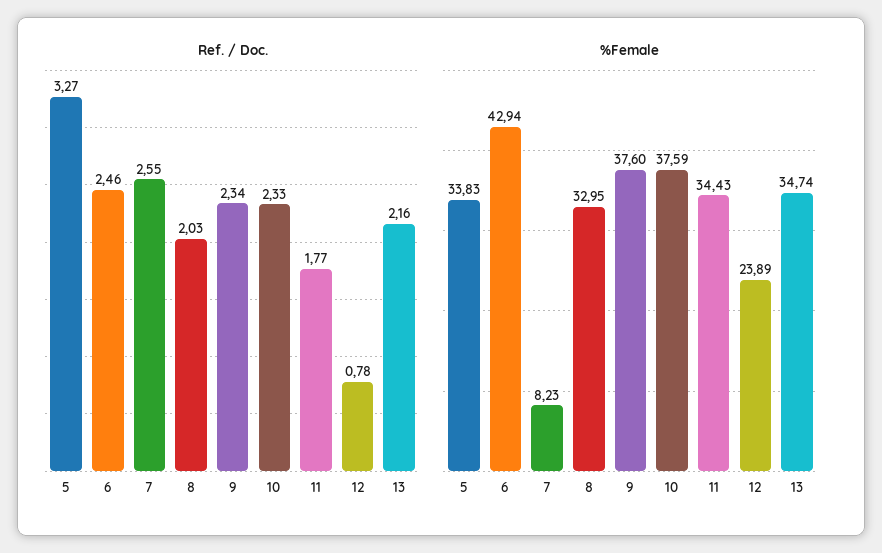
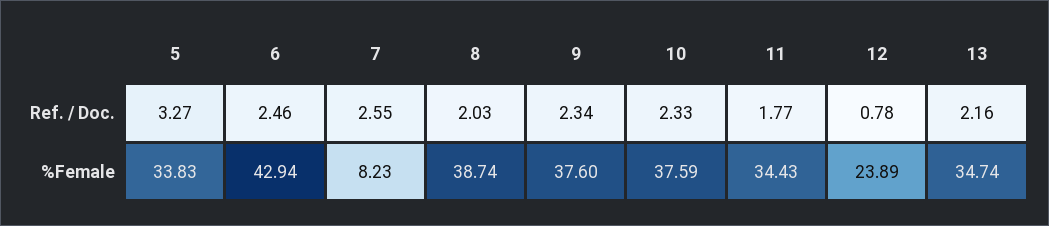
  {
    "Ref. / Doc.": {
      "5": 3.27,
      "6": 2.46,
      "7": 2.55,
      "8": 2.03,
      "9": 2.34,
      "10": 2.33,
      "11": 1.77,
      "12": 0.78,
      "13": 2.16
    },
    "%Female": {
      "5": 33.83,
      "6": 42.94,
      "7": 8.23,
-     "8": 32.95,
+     "8": 38.74,
      "9": 37.6,
      "10": 37.59,
      "11": 34.43,
      "12": 23.89,
      "13": 34.74
    }
  }

